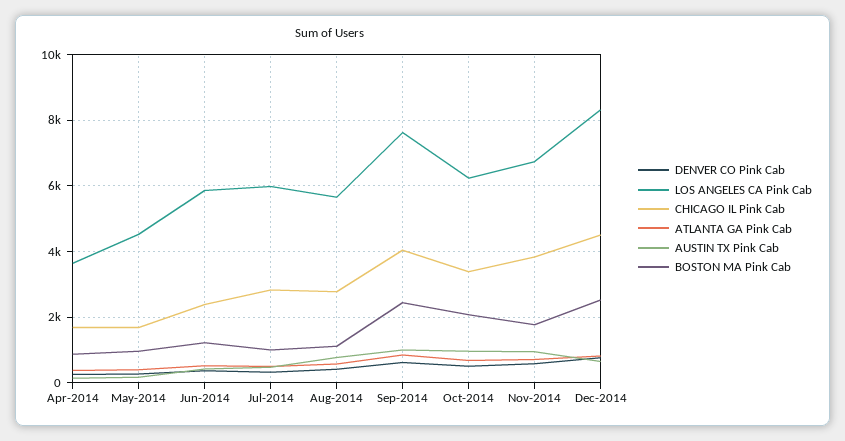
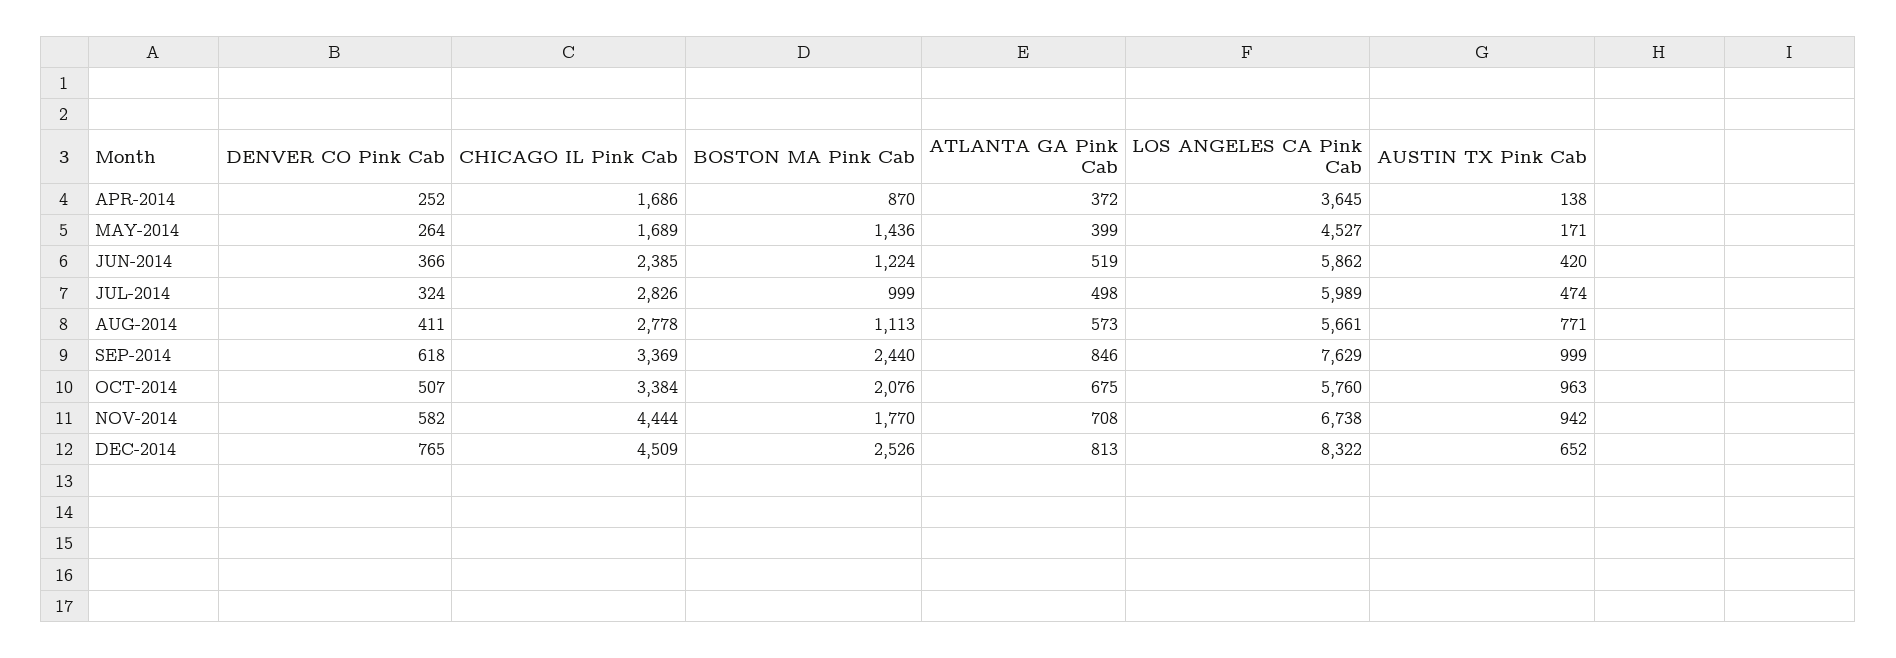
  {
    "DENVER CO Pink Cab": {
      "Apr-2014": 252,
      "May-2014": 264,
      "Jun-2014": 366,
      "Jul-2014": 324,
      "Aug-2014": 411,
      "Sep-2014": 618,
      "Oct-2014": 507,
      "Nov-2014": 582,
      "Dec-2014": 765
    },
    "LOS ANGELES CA Pink Cab": {
      "Apr-2014": 3645,
      "May-2014": 4527,
      "Jun-2014": 5862,
      "Jul-2014": 5989,
      "Aug-2014": 5661,
      "Sep-2014": 7629,
-     "Oct-2014": 6200,
+     "Oct-2014": 5760,
      "Nov-2014": 6738,
      "Dec-2014": 8322
    },
    "CHICAGO IL Pink Cab": {
      "Apr-2014": 1686,
      "May-2014": 1689,
      "Jun-2014": 2385,
      "Jul-2014": 2826,
      "Aug-2014": 2778,
-     "Sep-2014": 4000,
+     "Sep-2014": 3369,
      "Oct-2014": 3384,
-     "Nov-2014": 3800,
+     "Nov-2014": 4444,
      "Dec-2014": 4509
    },
    "ATLANTA GA Pink Cab": {
      "Apr-2014": 372,
      "May-2014": 399,
      "Jun-2014": 519,
      "Jul-2014": 498,
      "Aug-2014": 573,
      "Sep-2014": 846,
      "Oct-2014": 675,
      "Nov-2014": 708,
      "Dec-2014": 813
    },
    "AUSTIN TX Pink Cab": {
      "Apr-2014": 138,
      "May-2014": 171,
      "Jun-2014": 420,
      "Jul-2014": 474,
      "Aug-2014": 771,
      "Sep-2014": 999,
      "Oct-2014": 963,
      "Nov-2014": 942,
      "Dec-2014": 652
    },
    "BOSTON MA Pink Cab": {
      "Apr-2014": 870,
-     "May-2014": 1000,
+     "May-2014": 1436,
      "Jun-2014": 1224,
      "Jul-2014": 999,
      "Aug-2014": 1113,
      "Sep-2014": 2440,
      "Oct-2014": 2076,
      "Nov-2014": 1770,
      "Dec-2014": 2526
    }
  }

